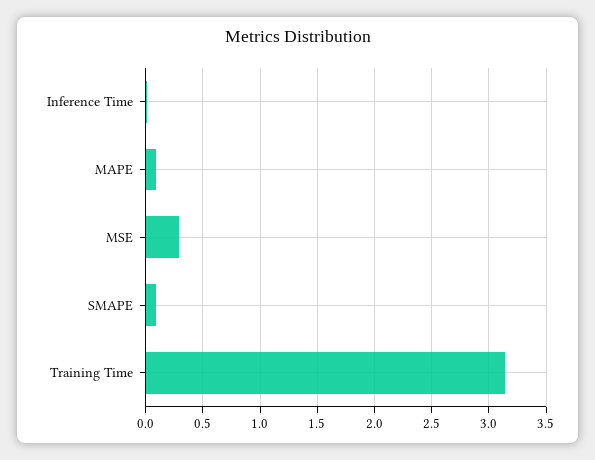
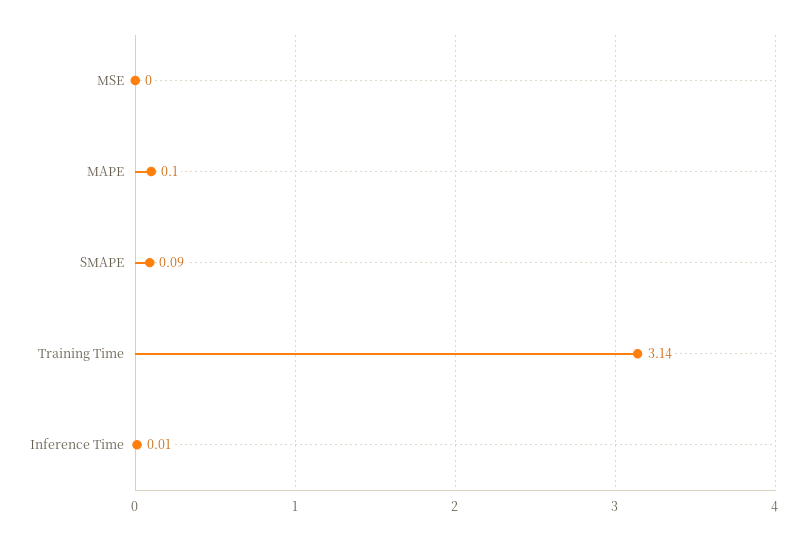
  {
    "Inference Time": 0.01,
    "MAPE": 0.1,
-   "MSE": 0.3,
+   "MSE": 0,
    "SMAPE": 0.09,
    "Training Time": 3.14
  }

